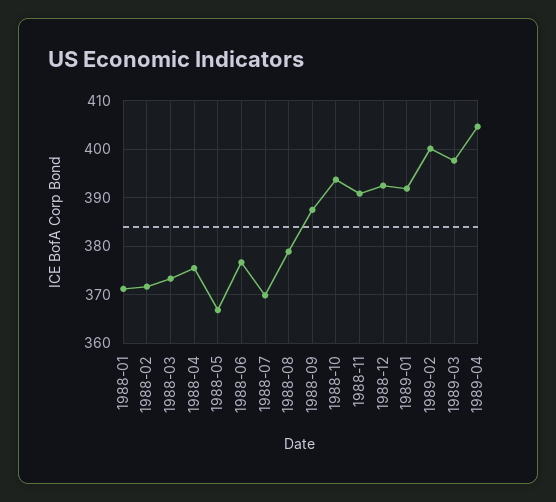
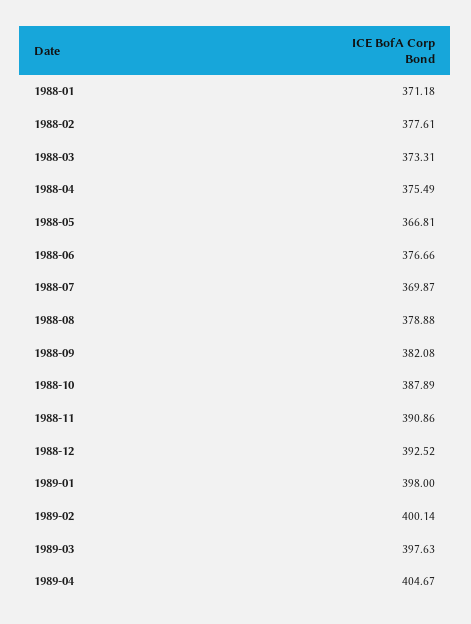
  {
    "1988-01": 371.18,
-   "1988-02": 372,
+   "1988-02": 377.61,
    "1988-03": 373.31,
    "1988-04": 375.49,
    "1988-05": 366.81,
    "1988-06": 376.66,
    "1988-07": 369.87,
    "1988-08": 378.88,
-   "1988-09": 388,
+   "1988-09": 382.08,
-   "1988-10": 394,
+   "1988-10": 387.89,
    "1988-11": 390.86,
    "1988-12": 392.52,
-   "1989-01": 392,
+   "1989-01": 398,
    "1989-02": 400.14,
    "1989-03": 397.63,
    "1989-04": 404.67
  }

